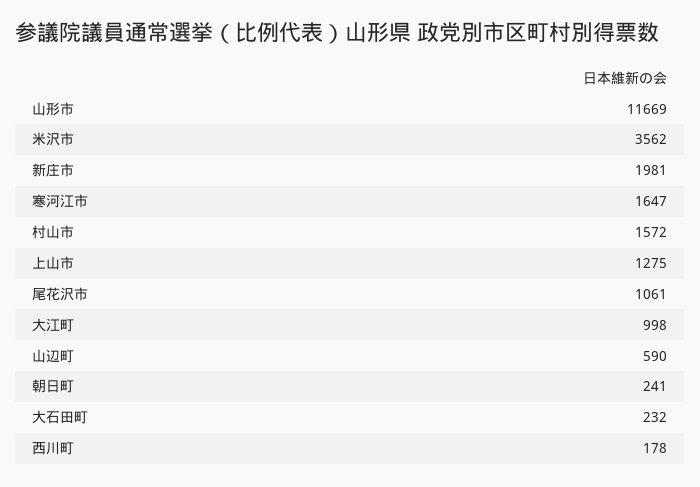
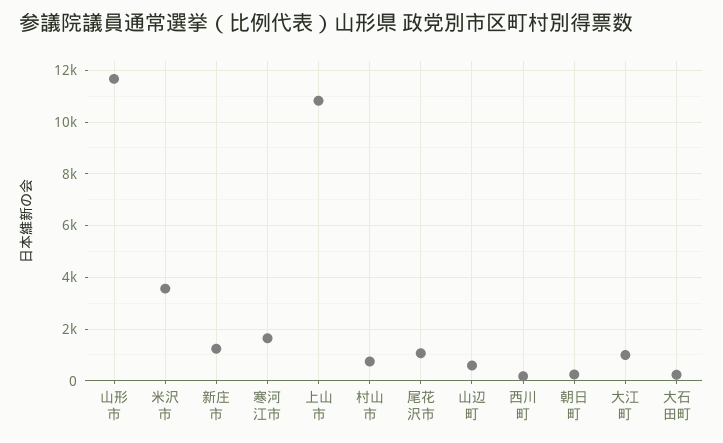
  {
    "山形市": 11669,
    "米沢市": 3562,
-   "新庄市": 1981,
+   "新庄市": 1250,
    "寒河江市": 1647,
-   "村山市": 1572,
+   "村山市": 750,
-   "上山市": 1275,
+   "上山市": 10750,
    "尾花沢市": 1061,
    "大江町": 998,
    "山辺町": 590,
    "朝日町": 241,
    "大石田町": 232,
    "西川町": 178
  }

